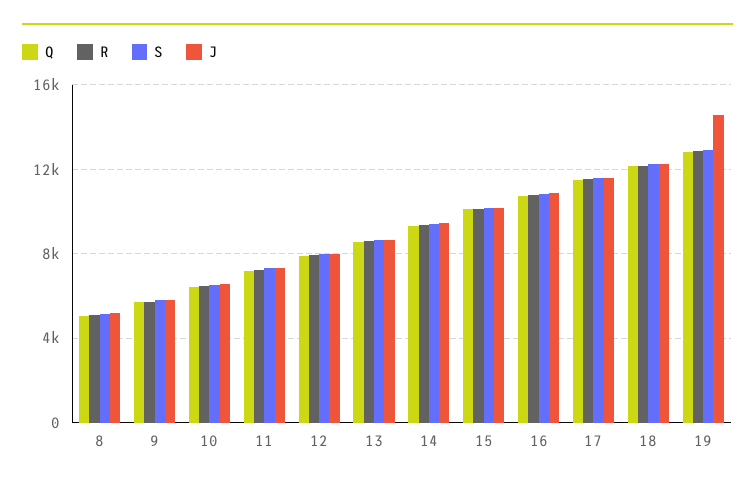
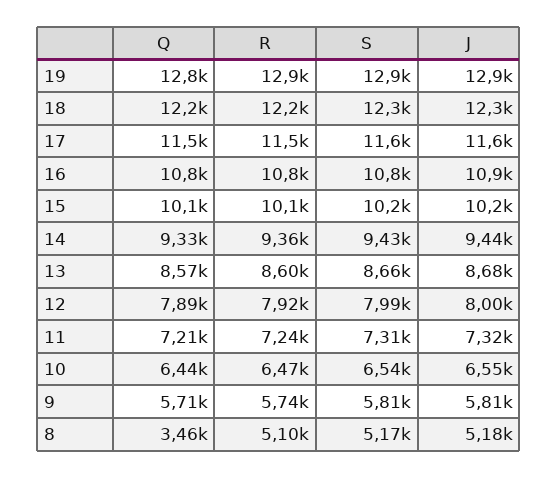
  {
    "Q": {
-     "8": 5000,
+     "8": 3460,
      "9": 5710,
      "10": 6440,
      "11": 7210,
      "12": 7890,
      "13": 8570,
      "14": 9330,
      "15": 10100,
      "16": 10800,
      "17": 11500,
      "18": 12200,
      "19": 12800
    },
    "R": {
      "8": 5100,
      "9": 5740,
      "10": 6470,
      "11": 7240,
      "12": 7920,
      "13": 8600,
      "14": 9360,
      "15": 10100,
      "16": 10800,
      "17": 11500,
      "18": 12200,
      "19": 12900
    },
    "S": {
      "8": 5170,
      "9": 5810,
      "10": 6540,
      "11": 7310,
      "12": 7990,
      "13": 8660,
      "14": 9430,
      "15": 10200,
      "16": 10800,
      "17": 11600,
      "18": 12300,
      "19": 12900
    },
    "J": {
      "8": 5180,
      "9": 5810,
      "10": 6550,
      "11": 7320,
      "12": 8000,
      "13": 8680,
      "14": 9440,
      "15": 10200,
      "16": 10900,
      "17": 11600,
      "18": 12300,
-     "19": 14500
+     "19": 12900
    }
  }

